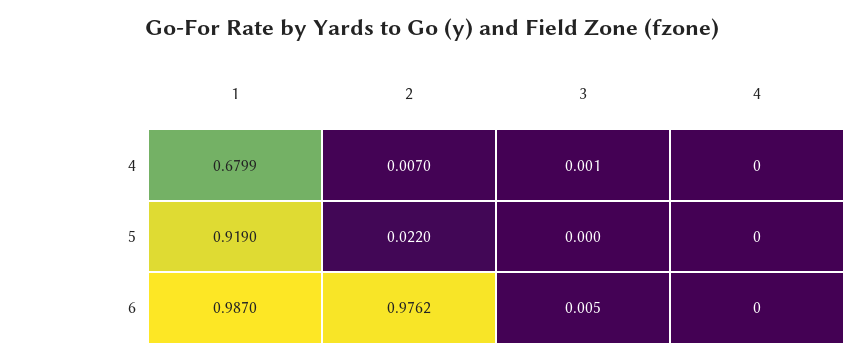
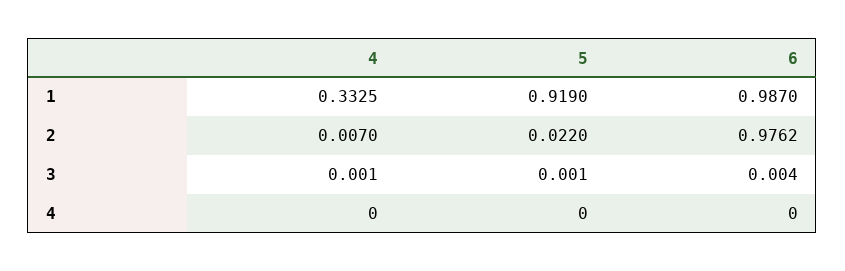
  {
    "1": {
-     "4": 0.6799,
+     "4": 0.3325,
      "5": 0.919,
      "6": 0.987
    },
    "2": {
      "4": 0.007,
      "5": 0.022,
      "6": 0.9762
    },
    "3": {
      "4": 0.001,
-     "5": 0,
+     "5": 0.001,
-     "6": 0.005
+     "6": 0.004
    },
    "4": {
      "4": 0,
      "5": 0,
      "6": 0
    }
  }

